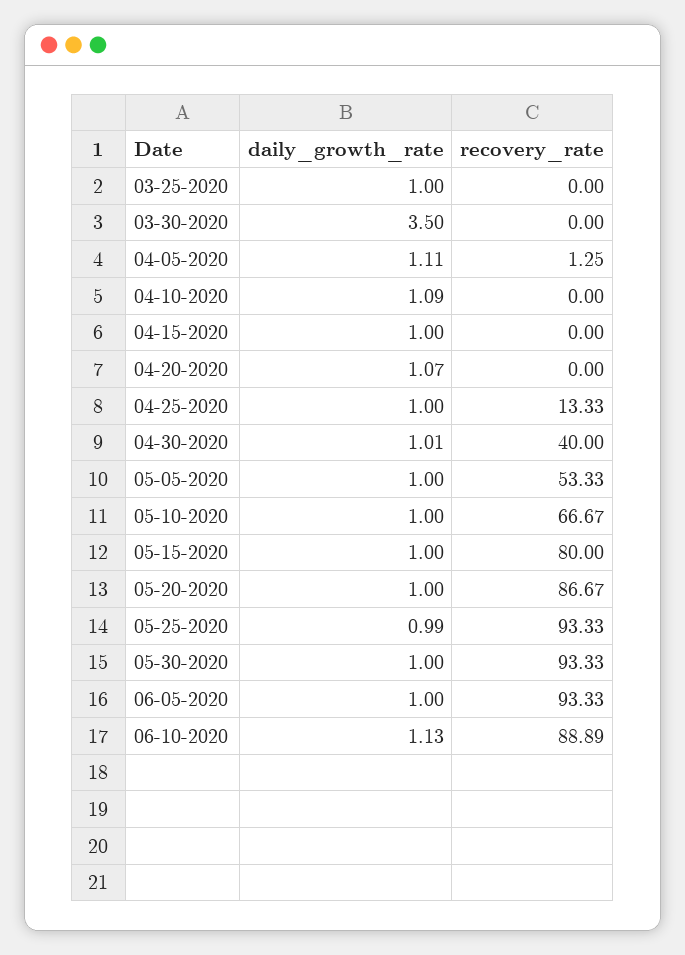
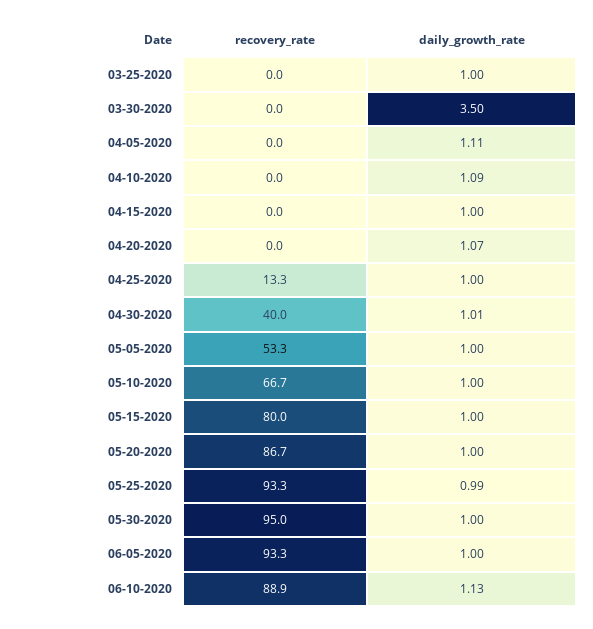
  {
    "daily_growth_rate": {
      "03-25-2020": 1,
      "03-30-2020": 3.5,
      "04-05-2020": 1.11,
      "04-10-2020": 1.09,
      "04-15-2020": 1,
      "04-20-2020": 1.07,
      "04-25-2020": 1,
      "04-30-2020": 1.01,
      "05-05-2020": 1,
      "05-10-2020": 1,
      "05-15-2020": 1,
      "05-20-2020": 1,
      "05-25-2020": 0.99,
      "05-30-2020": 1,
      "06-05-2020": 1,
      "06-10-2020": 1.13
    },
    "recovery_rate": {
      "03-25-2020": 0,
      "03-30-2020": 0,
-     "04-05-2020": 1.25,
+     "04-05-2020": 0,
      "04-10-2020": 0,
      "04-15-2020": 0,
      "04-20-2020": 0,
      "04-25-2020": 13.33,
      "04-30-2020": 40,
      "05-05-2020": 53.33,
      "05-10-2020": 66.67,
      "05-15-2020": 80,
      "05-20-2020": 86.67,
      "05-25-2020": 93.33,
-     "05-30-2020": 93.33,
+     "05-30-2020": 95,
      "06-05-2020": 93.33,
      "06-10-2020": 88.89
    }
  }

